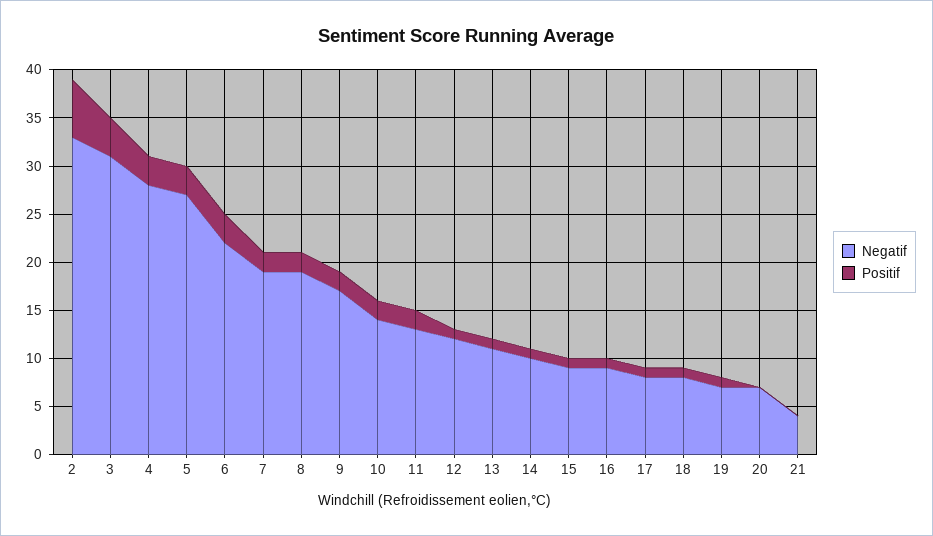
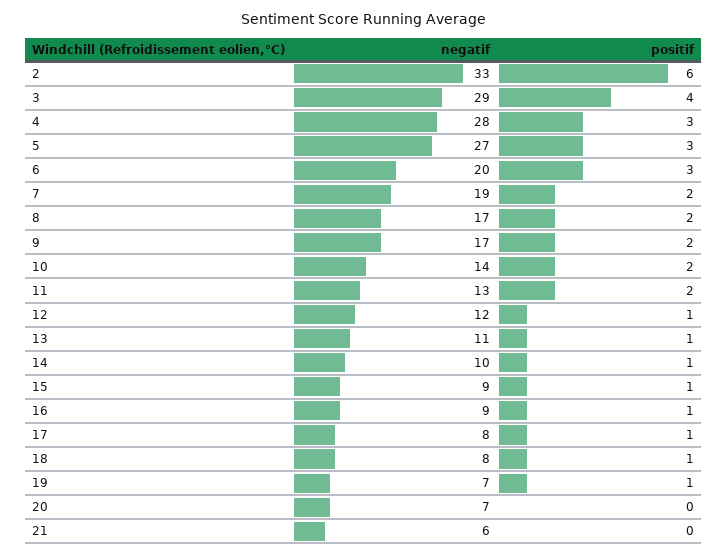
  {
    "Negatif": {
      "2": 33,
-     "3": 31,
+     "3": 29,
      "4": 28,
      "5": 27,
-     "6": 22,
+     "6": 20,
      "7": 19,
-     "8": 19,
+     "8": 17,
      "9": 17,
      "10": 14,
      "11": 13,
      "12": 12,
      "13": 11,
      "14": 10,
      "15": 9,
      "16": 9,
      "17": 8,
      "18": 8,
      "19": 7,
      "20": 7,
-     "21": 4
+     "21": 6
    },
    "Positif": {
      "2": 6,
      "3": 4,
      "4": 3,
      "5": 3,
      "6": 3,
      "7": 2,
      "8": 2,
      "9": 2,
      "10": 2,
      "11": 2,
      "12": 1,
      "13": 1,
      "14": 1,
      "15": 1,
      "16": 1,
      "17": 1,
      "18": 1,
      "19": 1,
      "20": 0,
      "21": 0
    }
  }

